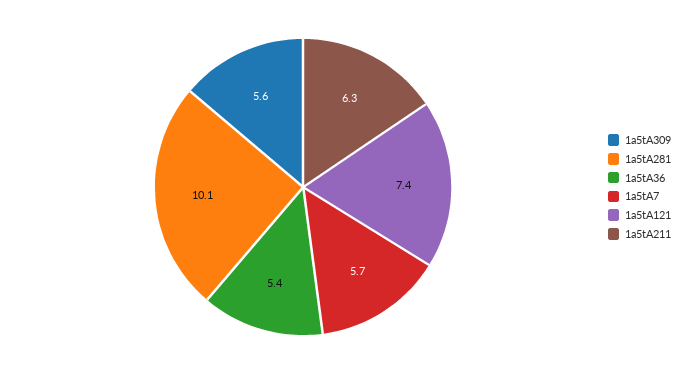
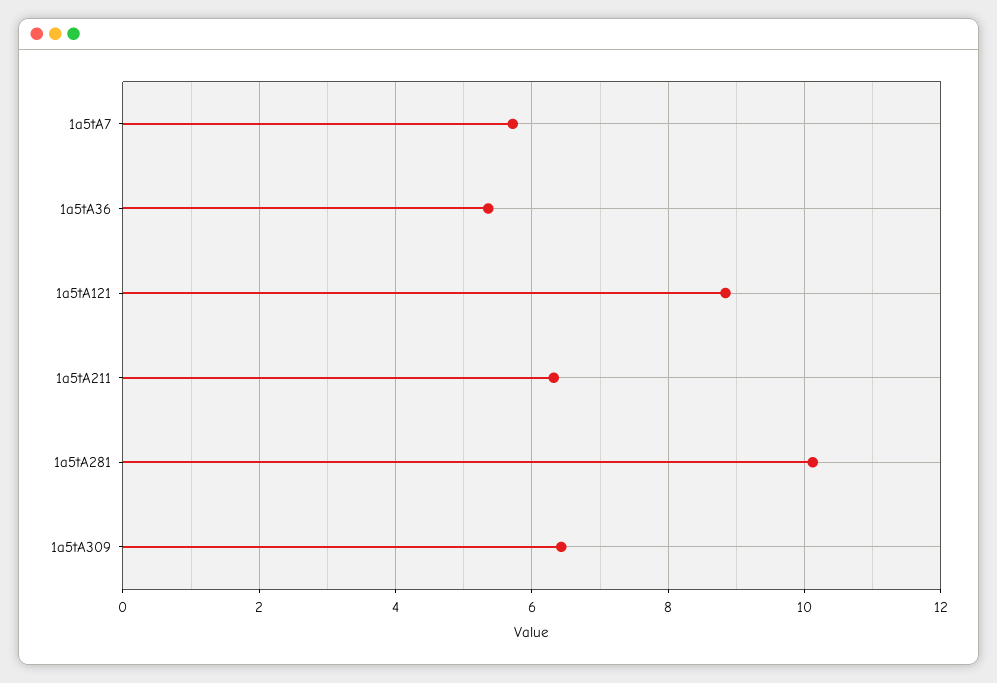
  {
-   "1a5tA309": 5.6,
+   "1a5tA309": 6.4,
    "1a5tA281": 10.1,
    "1a5tA36": 5.4,
    "1a5tA7": 5.7,
-   "1a5tA121": 7.4,
+   "1a5tA121": 8.8,
    "1a5tA211": 6.3
  }

